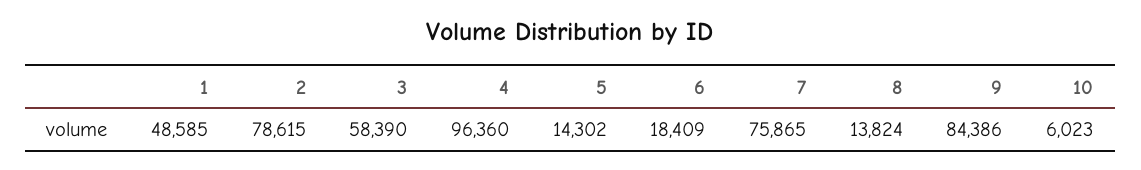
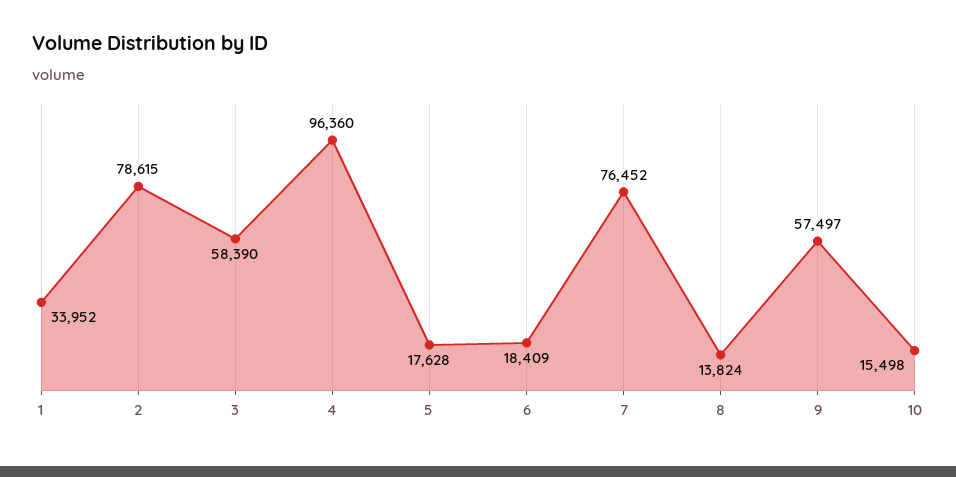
  {
-   "1": 48585,
+   "1": 33952,
    "2": 78615,
    "3": 58390,
    "4": 96360,
-   "5": 14302,
+   "5": 17628,
    "6": 18409,
-   "7": 75865,
+   "7": 76452,
    "8": 13824,
-   "9": 84386,
+   "9": 57497,
-   "10": 6023
+   "10": 15498
  }

